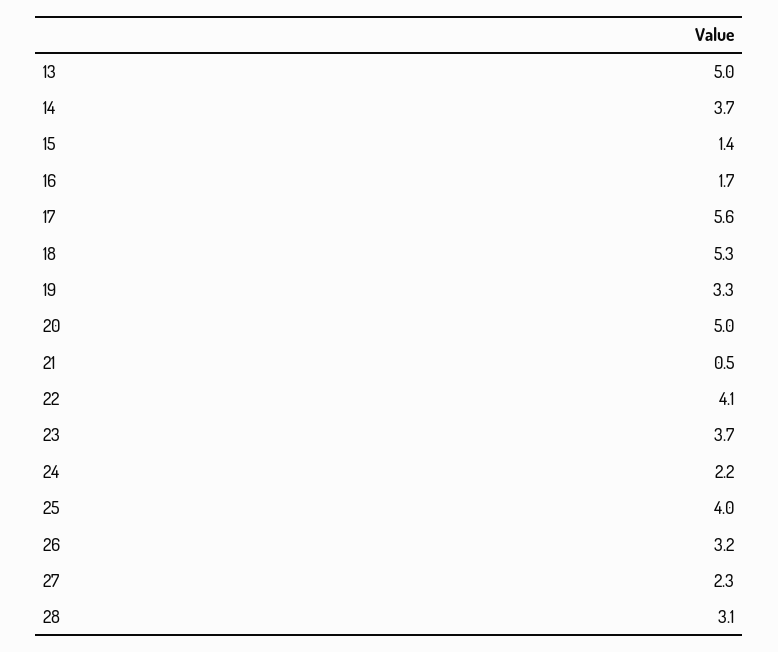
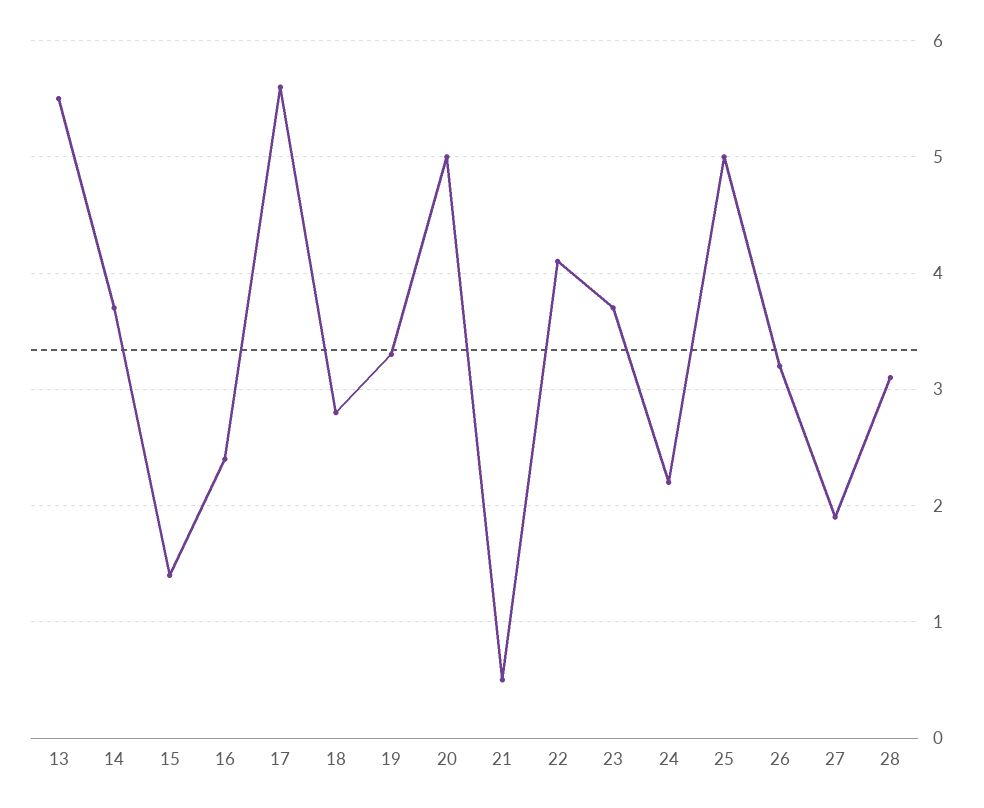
  {
-   "13": 5,
+   "13": 5.5,
    "14": 3.7,
    "15": 1.4,
-   "16": 1.7,
+   "16": 2.4,
    "17": 5.6,
-   "18": 5.3,
+   "18": 2.8,
    "19": 3.3,
    "20": 5,
    "21": 0.5,
    "22": 4.1,
    "23": 3.7,
    "24": 2.2,
-   "25": 4,
+   "25": 5,
    "26": 3.2,
-   "27": 2.3,
+   "27": 1.9,
    "28": 3.1
  }

